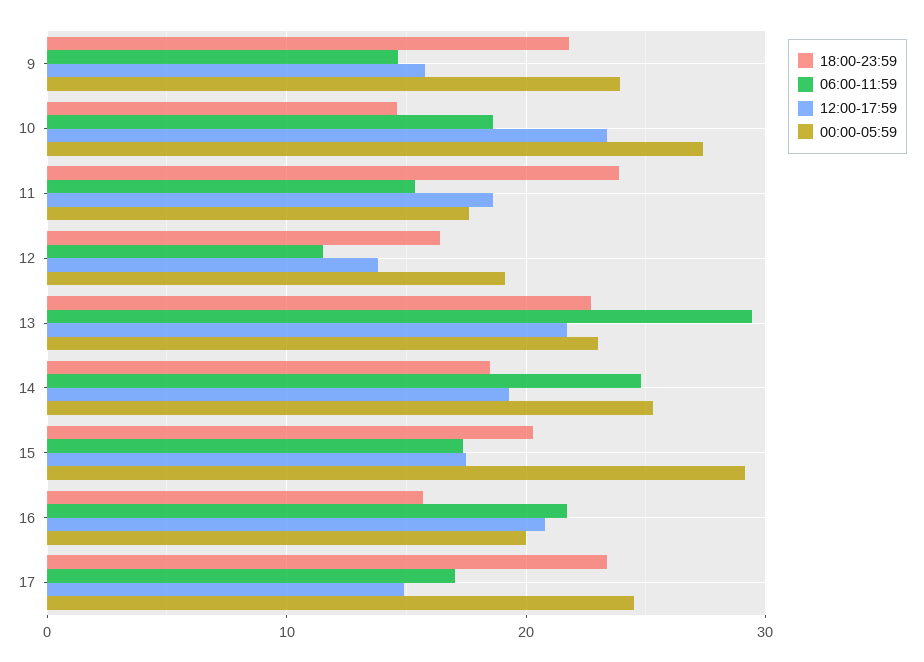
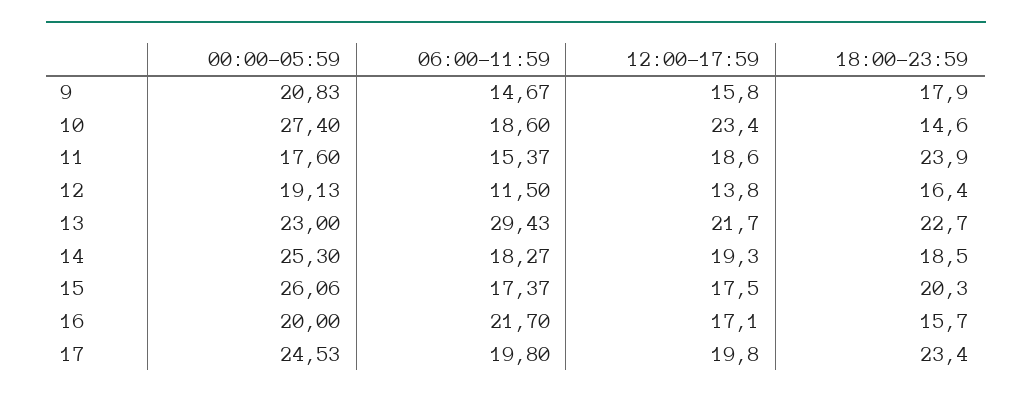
  {
    "18:00-23:59": {
-     "9": 22,
+     "9": 17.9,
      "10": 14.6,
      "11": 23.9,
      "12": 16.4,
      "13": 22.7,
      "14": 18.5,
      "15": 20.3,
      "16": 15.7,
      "17": 23.4
    },
    "06:00-11:59": {
      "9": 14.67,
      "10": 18.6,
      "11": 15.37,
      "12": 11.5,
      "13": 29.43,
-     "14": 25,
+     "14": 18.27,
      "15": 17.37,
      "16": 21.7,
-     "17": 17
+     "17": 19.8
    },
    "12:00-17:59": {
      "9": 15.8,
      "10": 23.4,
      "11": 18.6,
      "12": 13.8,
      "13": 21.7,
      "14": 19.3,
      "15": 17.5,
-     "16": 21,
+     "16": 17.1,
-     "17": 15
+     "17": 19.8
    },
    "00:00-05:59": {
-     "9": 24,
+     "9": 20.83,
      "10": 27.4,
      "11": 17.6,
      "12": 19.13,
      "13": 23,
      "14": 25.3,
-     "15": 29,
+     "15": 26.06,
      "16": 20,
      "17": 24.53
    }
  }

